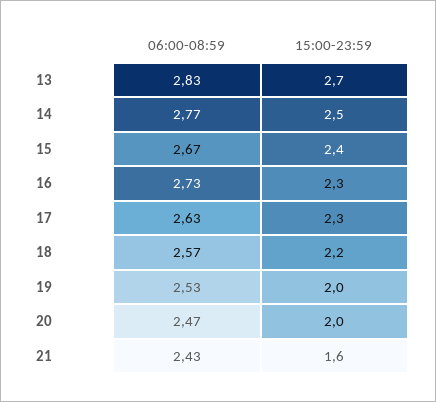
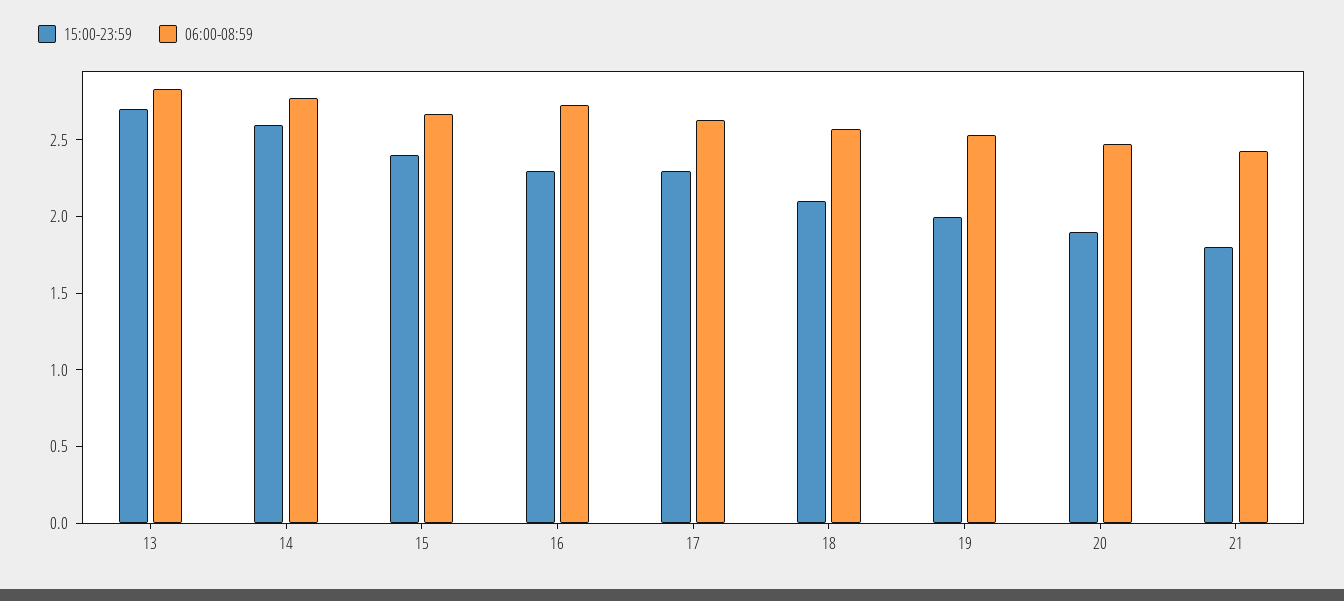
  {
    "06:00-08:59": {
      "13": 2.83,
      "14": 2.77,
      "15": 2.67,
      "16": 2.73,
      "17": 2.63,
      "18": 2.57,
      "19": 2.53,
      "20": 2.47,
      "21": 2.43
    },
    "15:00-23:59": {
      "13": 2.7,
-     "14": 2.5,
+     "14": 2.6,
      "15": 2.4,
      "16": 2.3,
      "17": 2.3,
-     "18": 2.2,
+     "18": 2.1,
      "19": 2,
-     "20": 2,
+     "20": 1.9,
-     "21": 1.6
+     "21": 1.8
    }
  }

